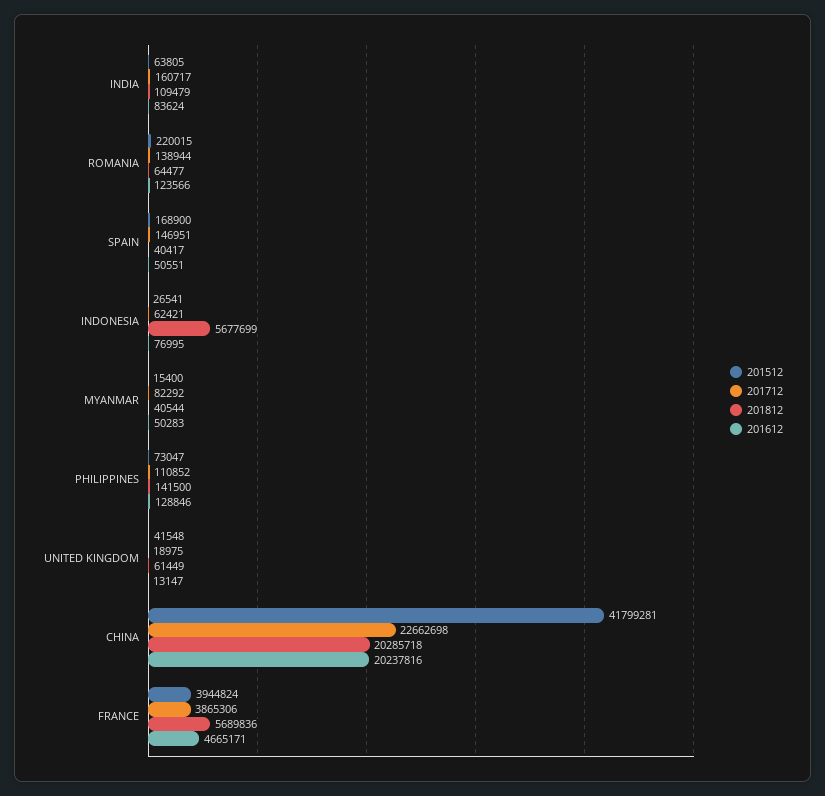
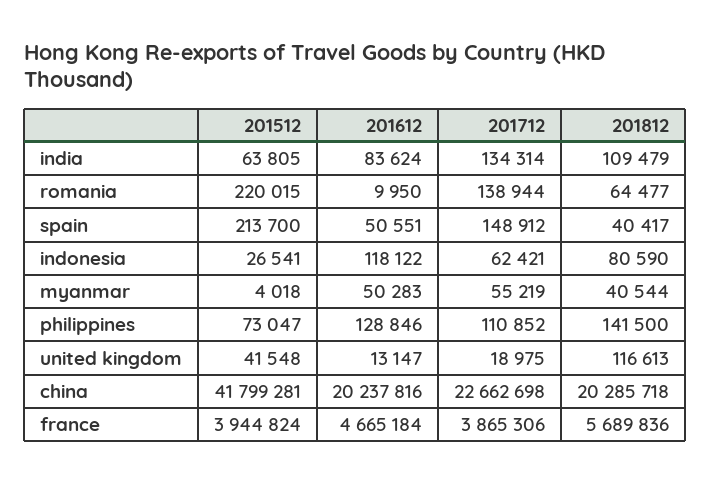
  {
    "201512": {
      "INDIA": 63805,
      "ROMANIA": 220015,
-     "SPAIN": 168900,
+     "SPAIN": 213700,
      "INDONESIA": 26541,
-     "MYANMAR": 15400,
+     "MYANMAR": 4018,
      "PHILIPPINES": 73047,
      "UNITED KINGDOM": 41548,
      "CHINA": 41799281,
      "FRANCE": 3944824
    },
    "201712": {
-     "INDIA": 160717,
+     "INDIA": 134314,
      "ROMANIA": 138944,
-     "SPAIN": 146951,
+     "SPAIN": 148912,
      "INDONESIA": 62421,
-     "MYANMAR": 82292,
+     "MYANMAR": 55219,
      "PHILIPPINES": 110852,
      "UNITED KINGDOM": 18975,
      "CHINA": 22662698,
      "FRANCE": 3865306
    },
    "201812": {
      "INDIA": 109479,
      "ROMANIA": 64477,
      "SPAIN": 40417,
-     "INDONESIA": 5677699,
+     "INDONESIA": 80590,
      "MYANMAR": 40544,
      "PHILIPPINES": 141500,
-     "UNITED KINGDOM": 61449,
+     "UNITED KINGDOM": 116613,
      "CHINA": 20285718,
      "FRANCE": 5689836
    },
    "201612": {
      "INDIA": 83624,
-     "ROMANIA": 123566,
+     "ROMANIA": 9950,
      "SPAIN": 50551,
-     "INDONESIA": 76995,
+     "INDONESIA": 118122,
      "MYANMAR": 50283,
      "PHILIPPINES": 128846,
      "UNITED KINGDOM": 13147,
      "CHINA": 20237816,
-     "FRANCE": 4665171
+     "FRANCE": 4665184
    }
  }

